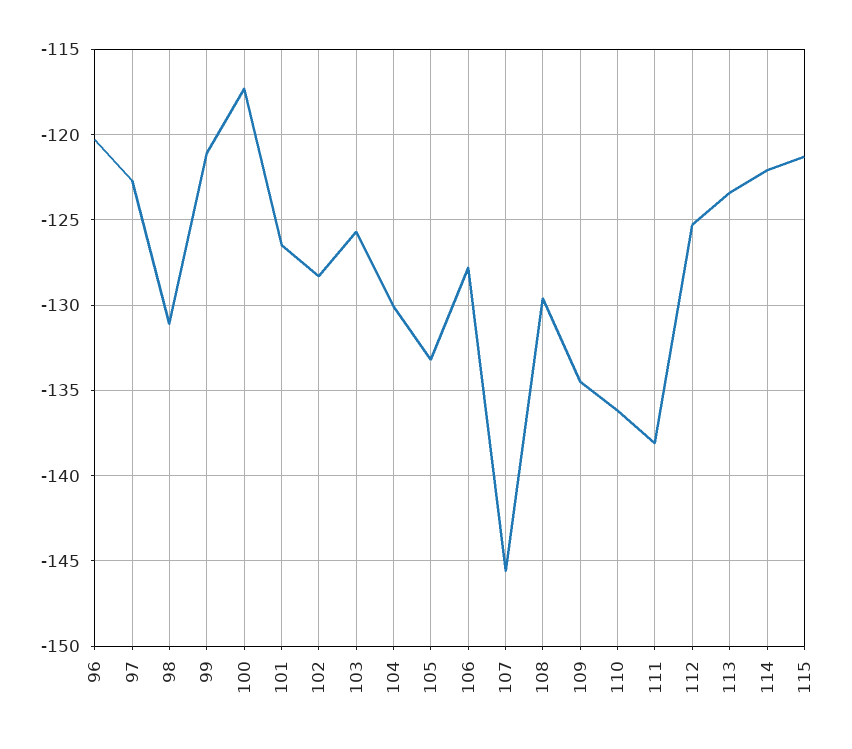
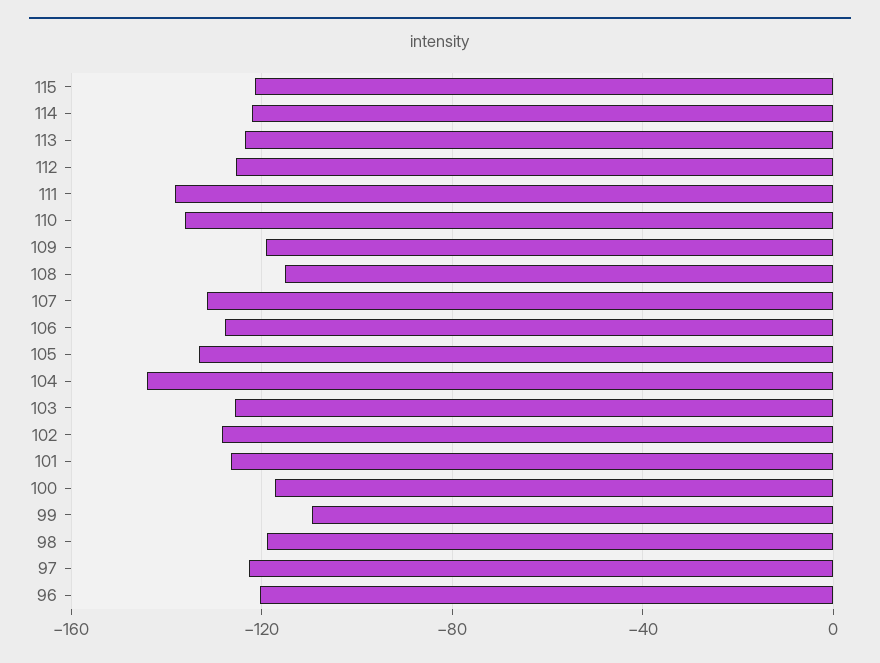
  {
    "96": -120.5,
    "97": -122.5,
-   "98": -131,
+   "98": -120,
-   "99": -121,
+   "99": -110,
    "100": -117.5,
    "101": -126.5,
    "102": -128.5,
    "103": -125.5,
-   "104": -130,
+   "104": -145,
    "105": -133,
    "106": -128,
-   "107": -145.5,
+   "107": -130,
-   "108": -129.5,
+   "108": -115,
-   "109": -134.5,
+   "109": -120,
    "110": -136,
    "111": -138,
    "112": -125.5,
    "113": -123.5,
    "114": -122,
    "115": -121.5
  }

